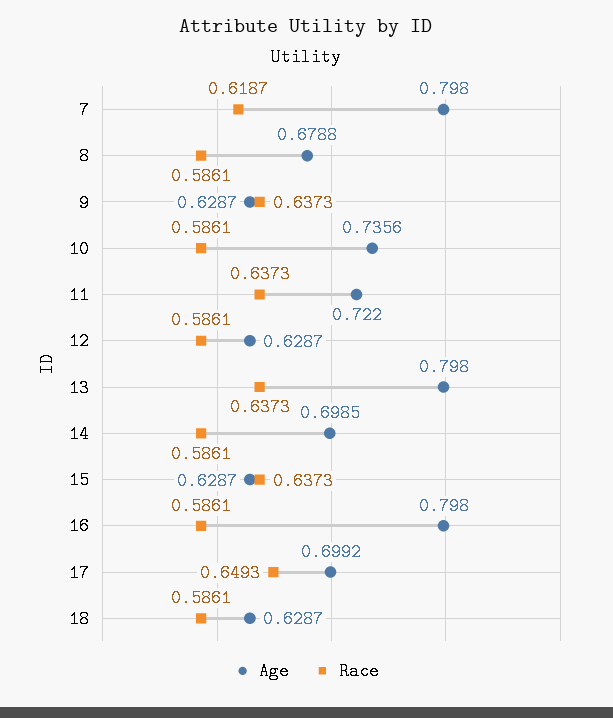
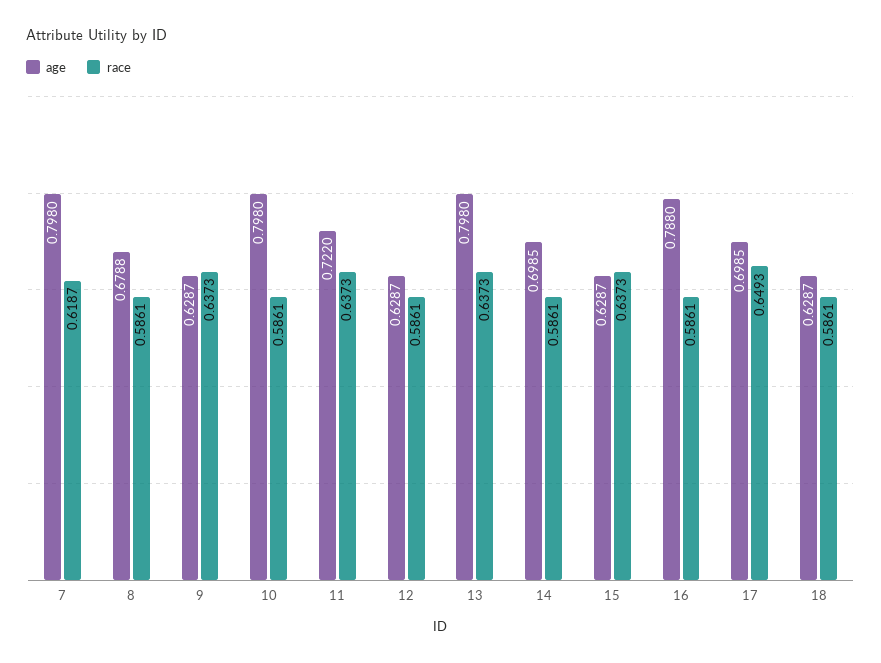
  {
    "Age": {
      "7": 0.798,
      "8": 0.6788,
      "9": 0.6287,
-     "10": 0.7356,
+     "10": 0.798,
      "11": 0.722,
      "12": 0.6287,
      "13": 0.798,
      "14": 0.6985,
      "15": 0.6287,
-     "16": 0.798,
+     "16": 0.788,
-     "17": 0.6992,
+     "17": 0.6985,
      "18": 0.6287
    },
    "Race": {
      "7": 0.6187,
      "8": 0.5861,
      "9": 0.6373,
      "10": 0.5861,
      "11": 0.6373,
      "12": 0.5861,
      "13": 0.6373,
      "14": 0.5861,
      "15": 0.6373,
      "16": 0.5861,
      "17": 0.6493,
      "18": 0.5861
    }
  }

